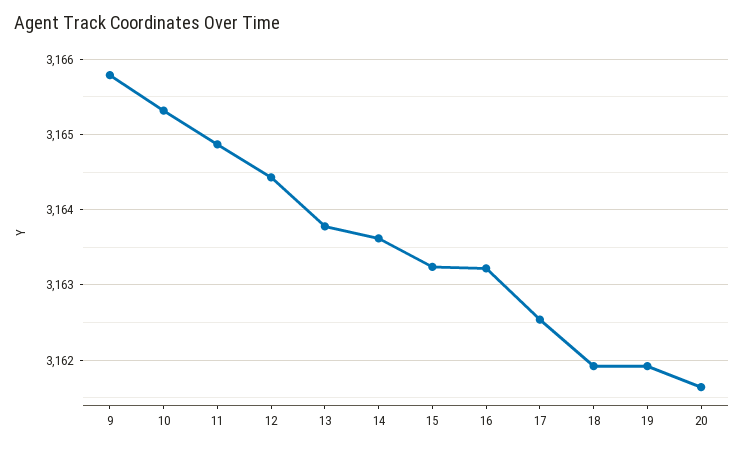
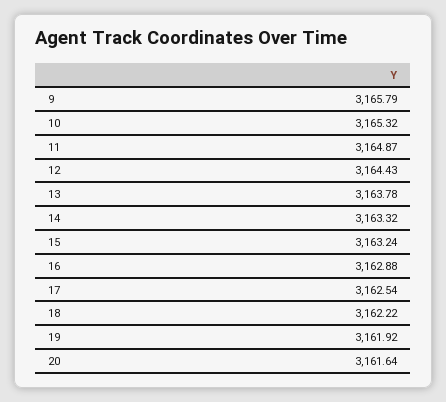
  {
    "9": 3165.79,
    "10": 3165.32,
    "11": 3164.87,
    "12": 3164.43,
    "13": 3163.78,
-   "14": 3163.6,
+   "14": 3163.32,
    "15": 3163.24,
-   "16": 3163.2,
+   "16": 3162.88,
    "17": 3162.54,
-   "18": 3161.9,
+   "18": 3162.22,
    "19": 3161.92,
    "20": 3161.64
  }

